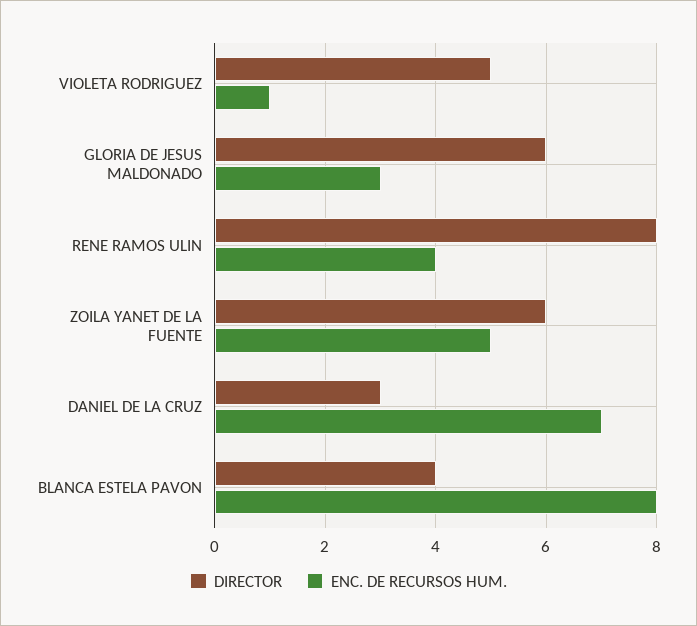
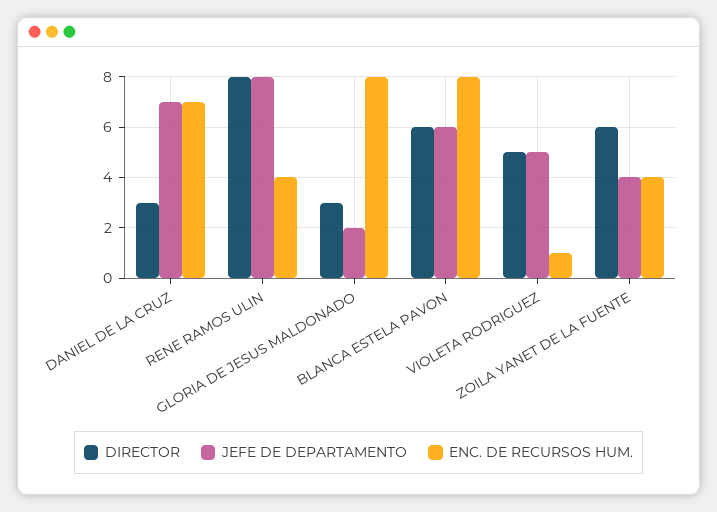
  {
    "DIRECTOR": {
      "VIOLETA RODRIGUEZ": 5,
-     "GLORIA DE JESUS MALDONADO": 6,
+     "GLORIA DE JESUS MALDONADO": 3,
      "RENE RAMOS ULIN": 8,
      "ZOILA YANET DE LA FUENTE": 6,
      "DANIEL DE LA CRUZ": 3,
-     "BLANCA ESTELA PAVON": 4
+     "BLANCA ESTELA PAVON": 6
    },
    "ENC. DE RECURSOS HUM.": {
      "VIOLETA RODRIGUEZ": 1,
-     "GLORIA DE JESUS MALDONADO": 3,
+     "GLORIA DE JESUS MALDONADO": 8,
      "RENE RAMOS ULIN": 4,
-     "ZOILA YANET DE LA FUENTE": 5,
+     "ZOILA YANET DE LA FUENTE": 4,
      "DANIEL DE LA CRUZ": 7,
      "BLANCA ESTELA PAVON": 8
-   }
+   },
+   "JEFE DE DEPARTAMENTO": {
+     "DANIEL DE LA CRUZ": 7,
+     "RENE RAMOS ULIN": 8,
+     "GLORIA DE JESUS MALDONADO": 2,
+     "BLANCA ESTELA PAVON": 6,
+     "VIOLETA RODRIGUEZ": 5,
+     "ZOILA YANET DE LA FUENTE": 4
+   }
  }

